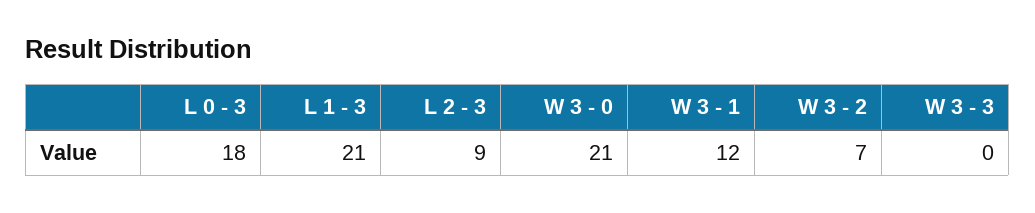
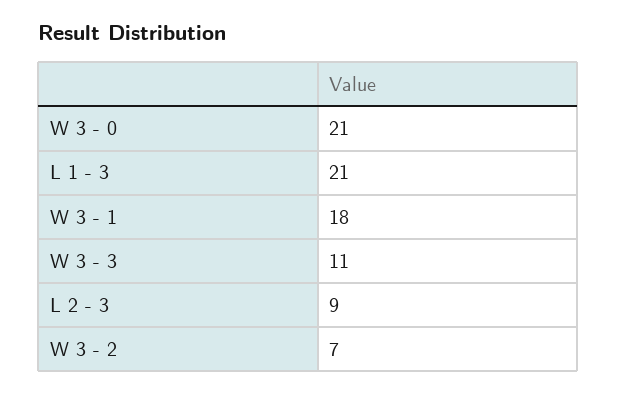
  {
-   "L 0 - 3": 18,
    "L 1 - 3": 21,
    "L 2 - 3": 9,
    "W 3 - 0": 21,
-   "W 3 - 1": 12,
+   "W 3 - 1": 18,
    "W 3 - 2": 7,
-   "W 3 - 3": 0
+   "W 3 - 3": 11
  }

